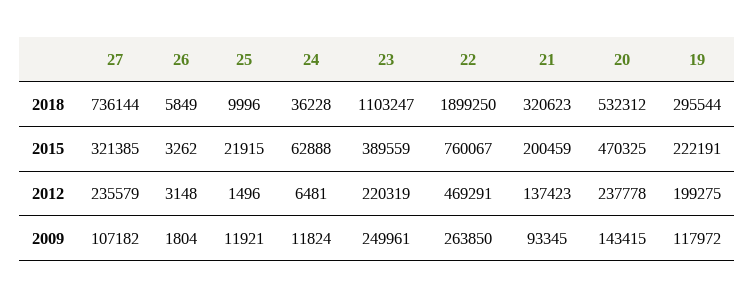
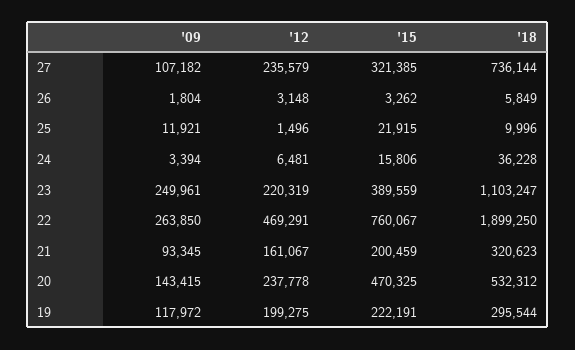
  {
    "27": {
      "2018": 736144,
      "2015": 321385,
      "2012": 235579,
      "2009": 107182
    },
    "26": {
      "2018": 5849,
      "2015": 3262,
      "2012": 3148,
      "2009": 1804
    },
    "25": {
      "2018": 9996,
      "2015": 21915,
      "2012": 1496,
      "2009": 11921
    },
    "24": {
      "2018": 36228,
-     "2015": 62888,
+     "2015": 15806,
      "2012": 6481,
-     "2009": 11824
+     "2009": 3394
    },
    "23": {
      "2018": 1103247,
      "2015": 389559,
      "2012": 220319,
      "2009": 249961
    },
    "22": {
      "2018": 1899250,
      "2015": 760067,
      "2012": 469291,
      "2009": 263850
    },
    "21": {
      "2018": 320623,
      "2015": 200459,
-     "2012": 137423,
+     "2012": 161067,
      "2009": 93345
    },
    "20": {
      "2018": 532312,
      "2015": 470325,
      "2012": 237778,
      "2009": 143415
    },
    "19": {
      "2018": 295544,
      "2015": 222191,
      "2012": 199275,
      "2009": 117972
    }
  }

